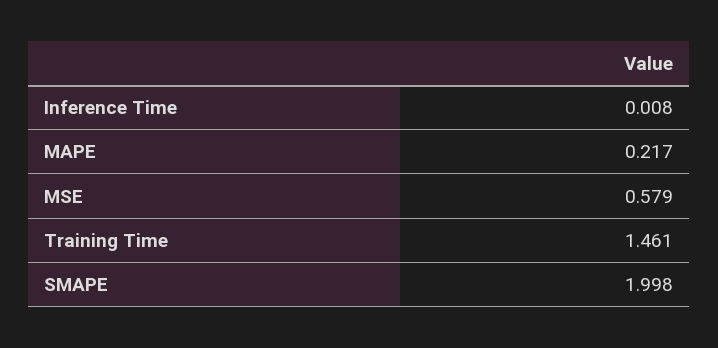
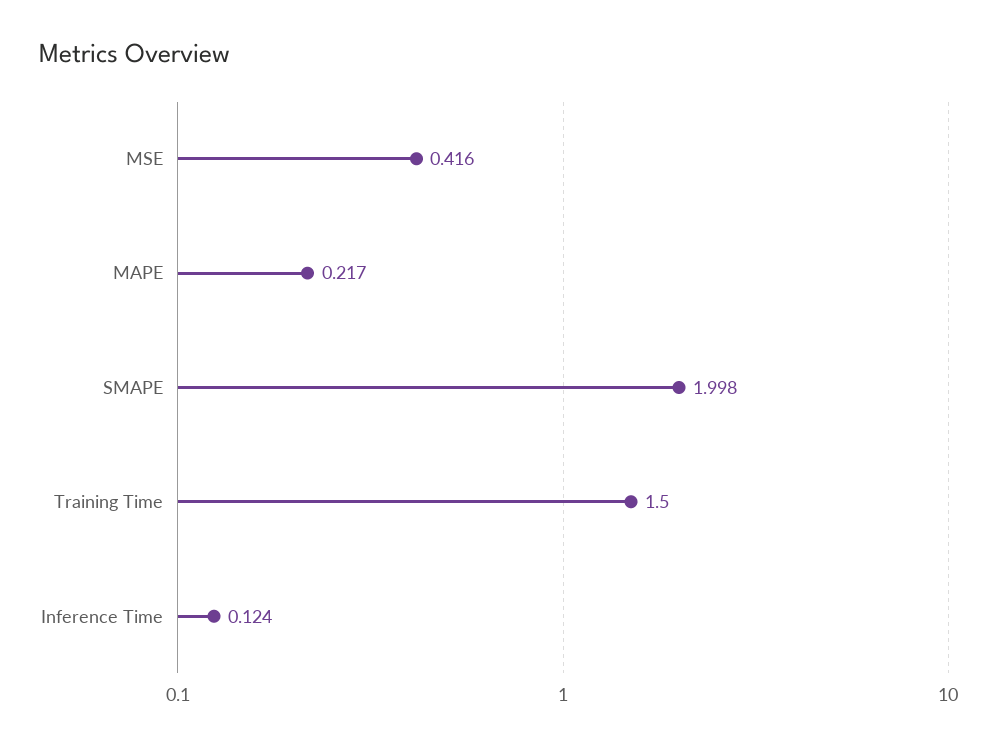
  {
-   "Inference Time": 0.008,
+   "Inference Time": 0.124,
    "MAPE": 0.217,
-   "MSE": 0.579,
+   "MSE": 0.416,
-   "Training Time": 1.461,
+   "Training Time": 1.5,
    "SMAPE": 1.998
  }

